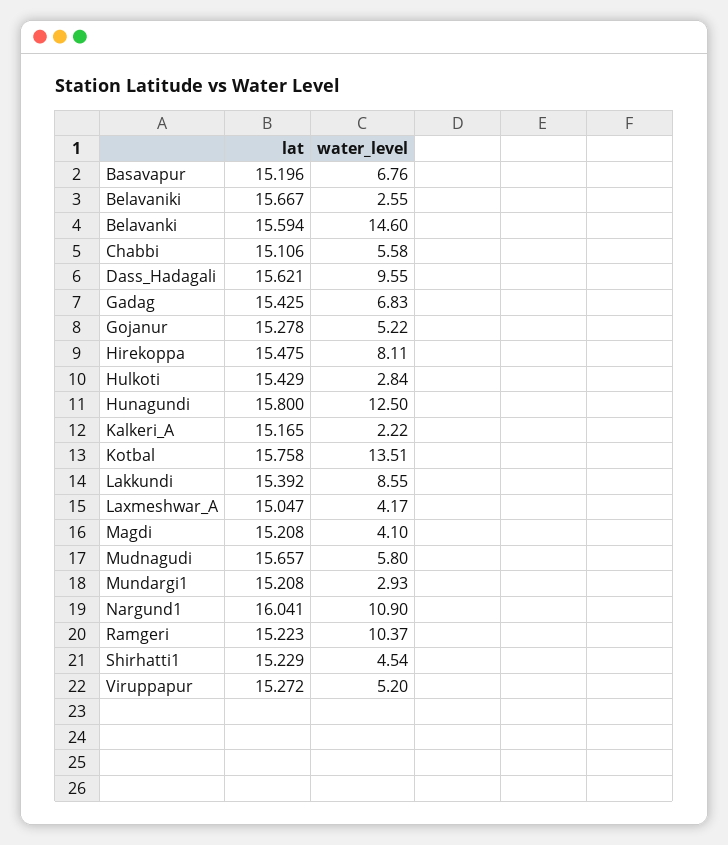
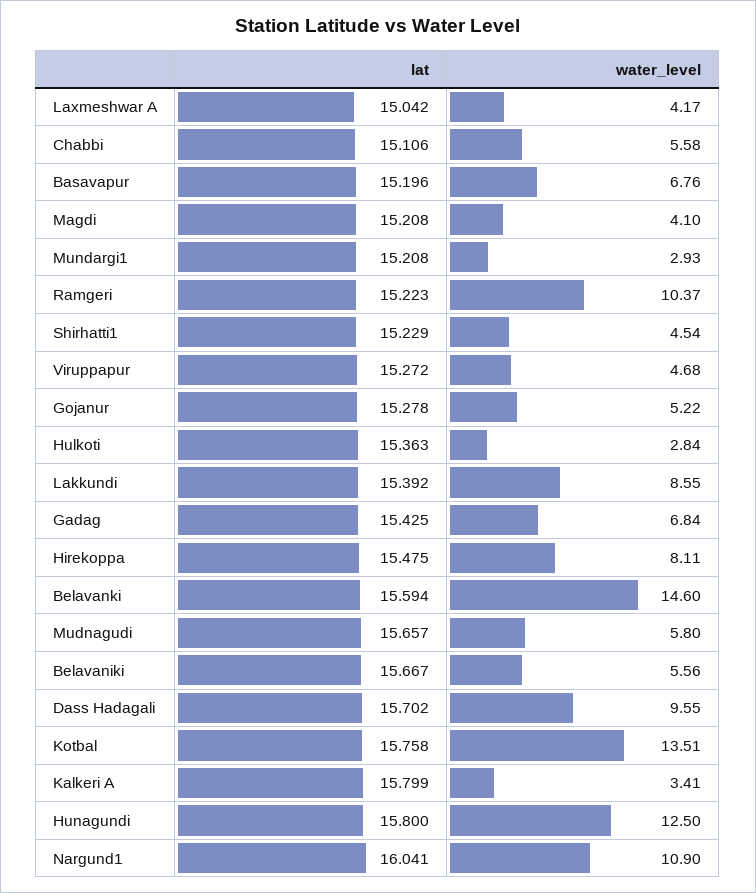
  {
    "lat": {
      "Basavapur": 15.196,
      "Belavaniki": 15.667,
      "Belavanki": 15.594,
      "Chabbi": 15.106,
-     "Dass_Hadagali": 15.621,
+     "Dass_Hadagali": 15.702,
      "Gadag": 15.425,
      "Gojanur": 15.278,
      "Hirekoppa": 15.475,
-     "Hulkoti": 15.429,
+     "Hulkoti": 15.363,
      "Hunagundi": 15.8,
-     "Kalkeri_A": 15.165,
+     "Kalkeri_A": 15.799,
      "Kotbal": 15.758,
      "Lakkundi": 15.392,
-     "Laxmeshwar_A": 15.047,
+     "Laxmeshwar_A": 15.042,
      "Magdi": 15.208,
      "Mudnagudi": 15.657,
      "Mundargi1": 15.208,
      "Nargund1": 16.041,
      "Ramgeri": 15.223,
      "Shirhatti1": 15.229,
      "Viruppapur": 15.272
    },
    "water_level": {
      "Basavapur": 6.76,
-     "Belavaniki": 2.55,
+     "Belavaniki": 5.56,
      "Belavanki": 14.6,
      "Chabbi": 5.58,
      "Dass_Hadagali": 9.55,
-     "Gadag": 6.83,
+     "Gadag": 6.84,
      "Gojanur": 5.22,
      "Hirekoppa": 8.11,
      "Hulkoti": 2.84,
      "Hunagundi": 12.5,
-     "Kalkeri_A": 2.22,
+     "Kalkeri_A": 3.41,
      "Kotbal": 13.51,
      "Lakkundi": 8.55,
      "Laxmeshwar_A": 4.17,
      "Magdi": 4.1,
      "Mudnagudi": 5.8,
      "Mundargi1": 2.93,
      "Nargund1": 10.9,
      "Ramgeri": 10.37,
      "Shirhatti1": 4.54,
-     "Viruppapur": 5.2
+     "Viruppapur": 4.68
    }
  }

